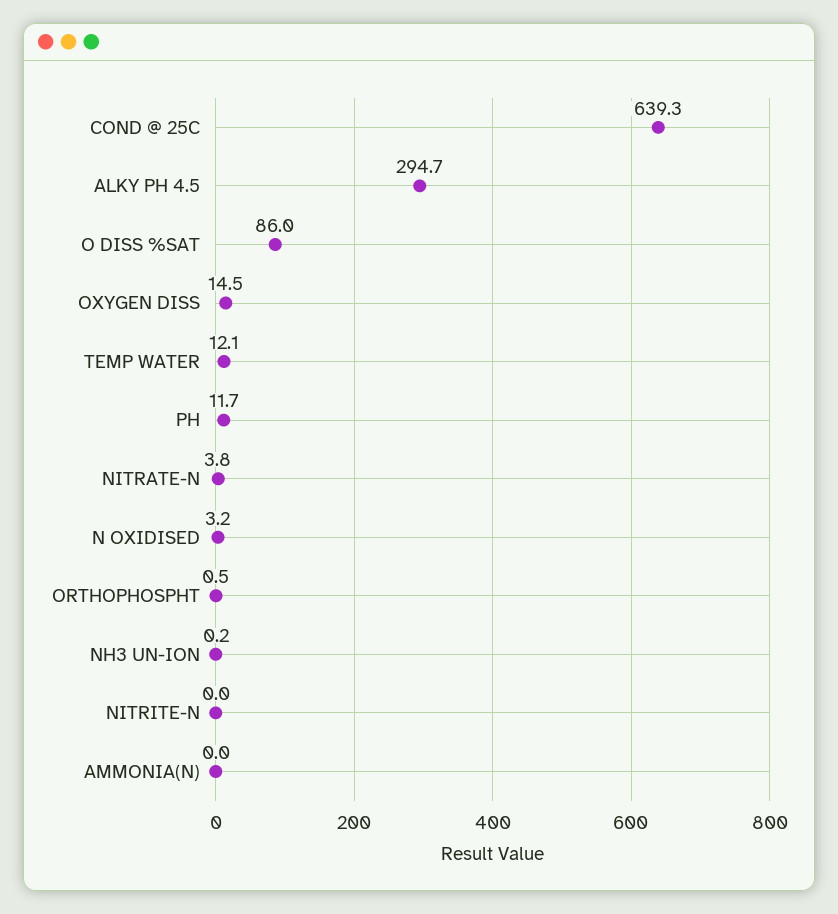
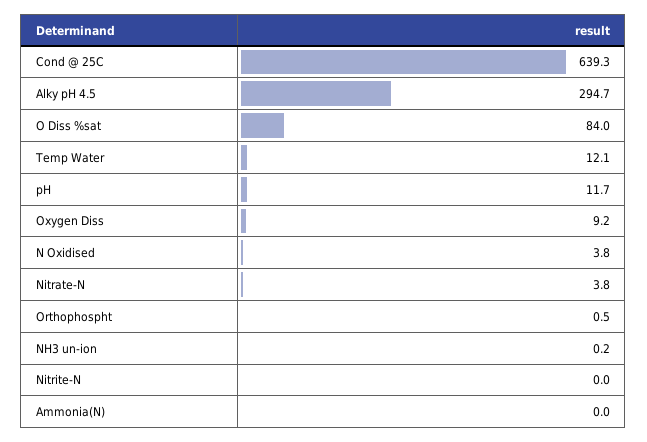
  {
    "COND @ 25C": 639.3,
    "ALKY PH 4.5": 294.7,
-   "O DISS %SAT": 86,
+   "O DISS %SAT": 84,
-   "OXYGEN DISS": 14.5,
+   "OXYGEN DISS": 9.2,
    "TEMP WATER": 12.1,
    "PH": 11.7,
    "NITRATE-N": 3.8,
-   "N OXIDISED": 3.2,
+   "N OXIDISED": 3.8,
    "ORTHOPHOSPHT": 0.5,
    "NH3 UN-ION": 0.2,
    "NITRITE-N": 0,
    "AMMONIA(N)": 0
  }

